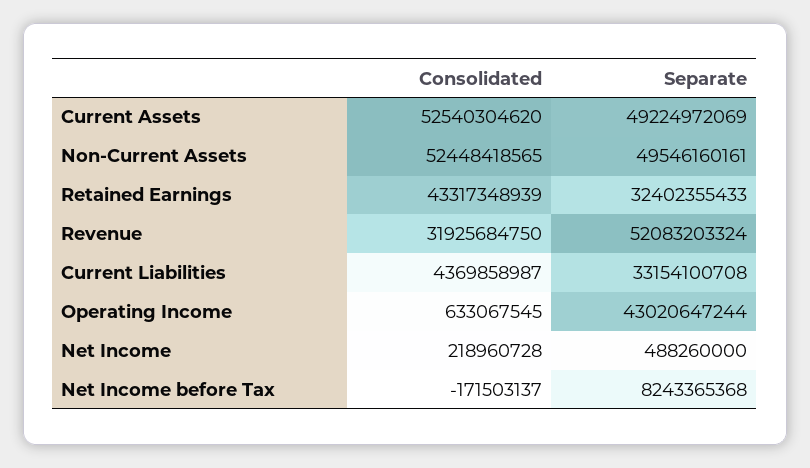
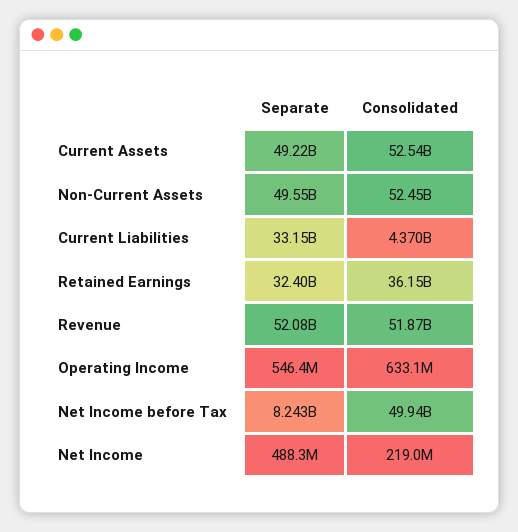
  {
    "Consolidated": {
      "Current Assets": 52540304620,
      "Non-Current Assets": 52448418565,
-     "Retained Earnings": 43317348939,
+     "Retained Earnings": 36150000000,
-     "Revenue": 31925684750,
+     "Revenue": 51870000000,
      "Current Liabilities": 4369858987,
      "Operating Income": 633067545,
      "Net Income": 218960728,
-     "Net Income before Tax": -171503137
+     "Net Income before Tax": 49940000000
    },
    "Separate": {
      "Current Assets": 49224972069,
      "Non-Current Assets": 49546160161,
      "Retained Earnings": 32402355433,
      "Revenue": 52083203324,
      "Current Liabilities": 33154100708,
-     "Operating Income": 43020647244,
+     "Operating Income": 546400000,
      "Net Income": 488260000,
      "Net Income before Tax": 8243365368
    }
  }

